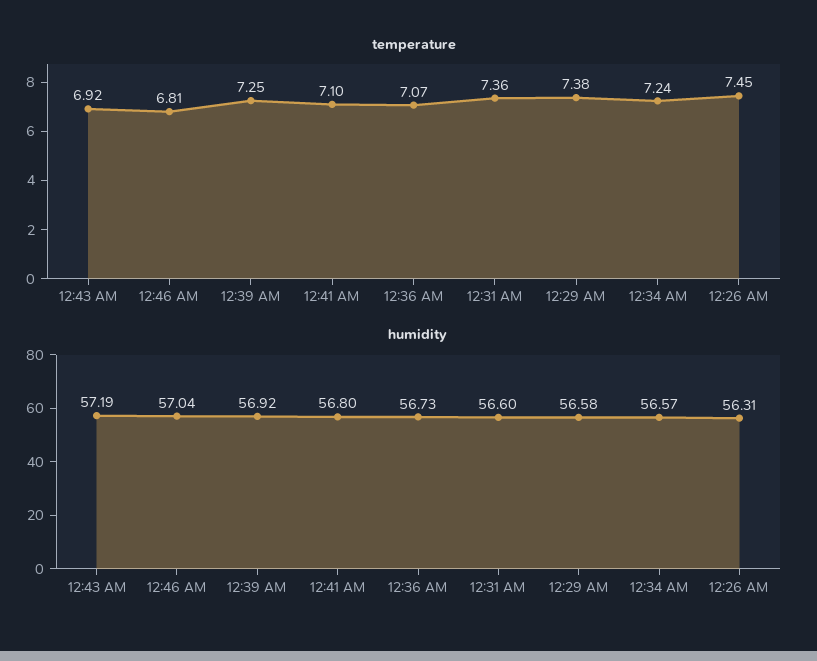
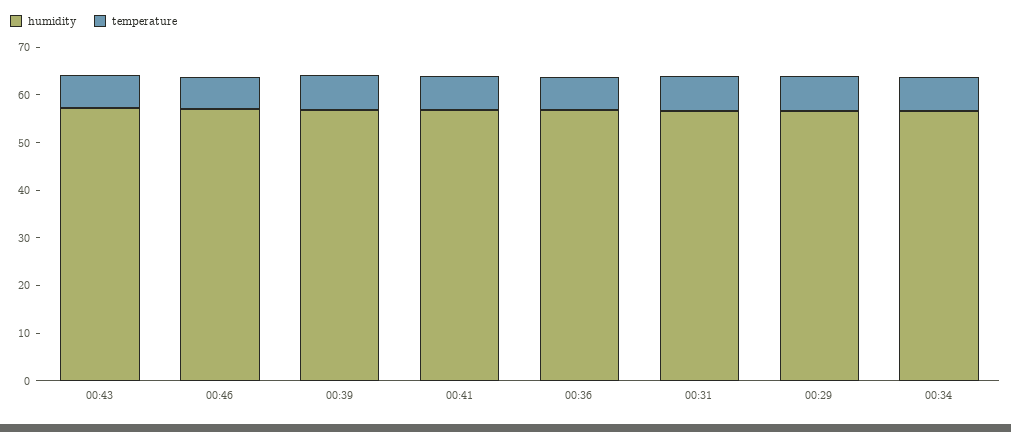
  {
    "temperature": {
      "12:43 AM": 6.92,
      "12:46 AM": 6.81,
      "12:39 AM": 7.25,
      "12:41 AM": 7.1,
      "12:36 AM": 7.07,
      "12:31 AM": 7.36,
      "12:29 AM": 7.38,
-     "12:34 AM": 7.24,
+     "12:34 AM": 7.24
-     "12:26 AM": 7.45
    },
    "humidity": {
      "12:43 AM": 57.19,
      "12:46 AM": 57.04,
      "12:39 AM": 56.92,
      "12:41 AM": 56.8,
      "12:36 AM": 56.73,
      "12:31 AM": 56.6,
      "12:29 AM": 56.58,
-     "12:34 AM": 56.57,
+     "12:34 AM": 56.57
-     "12:26 AM": 56.31
    }
  }

